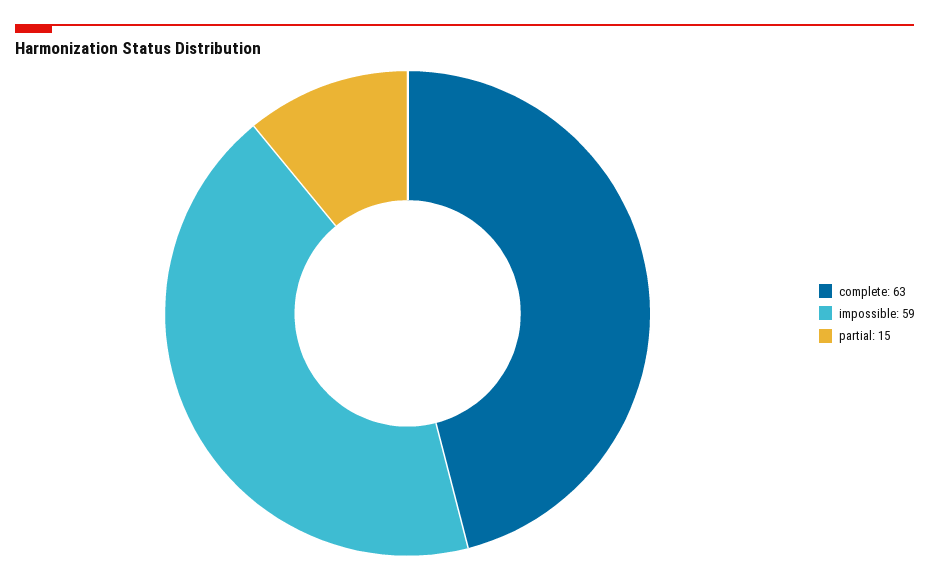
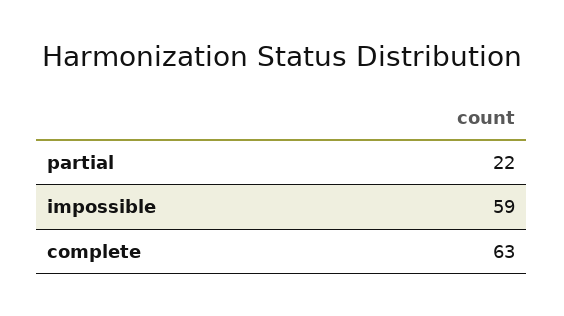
  {
    "complete": 63,
    "impossible": 59,
-   "partial": 15
+   "partial": 22
  }

